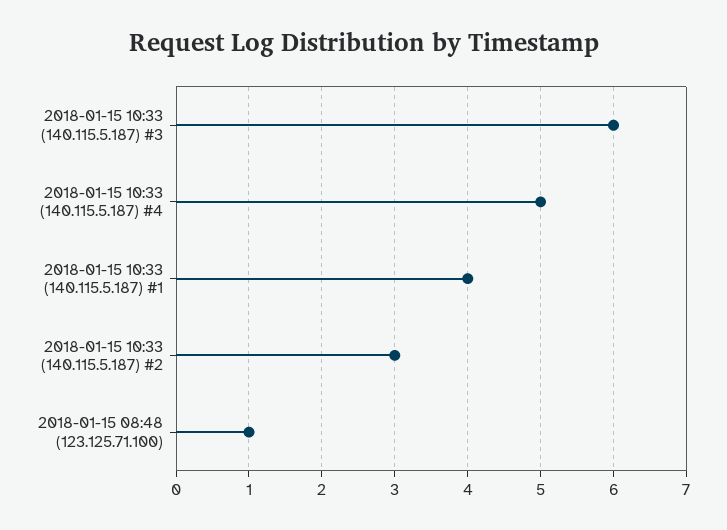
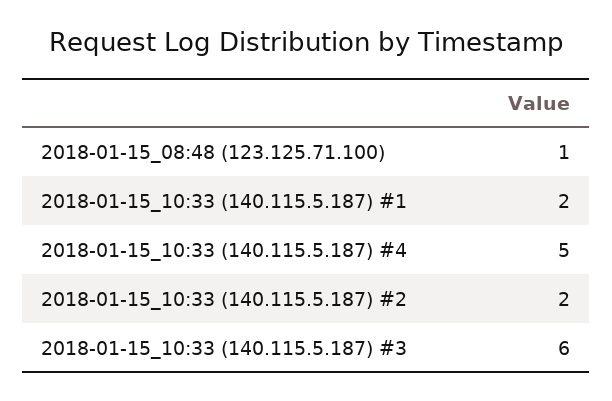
  {
    "2018-01-15 10:33 (140.115.5.187) #3": 6,
    "2018-01-15 10:33 (140.115.5.187) #4": 5,
-   "2018-01-15 10:33 (140.115.5.187) #1": 4,
+   "2018-01-15 10:33 (140.115.5.187) #1": 2,
-   "2018-01-15 10:33 (140.115.5.187) #2": 3,
+   "2018-01-15 10:33 (140.115.5.187) #2": 2,
    "2018-01-15 08:48 (123.125.71.100)": 1
  }

